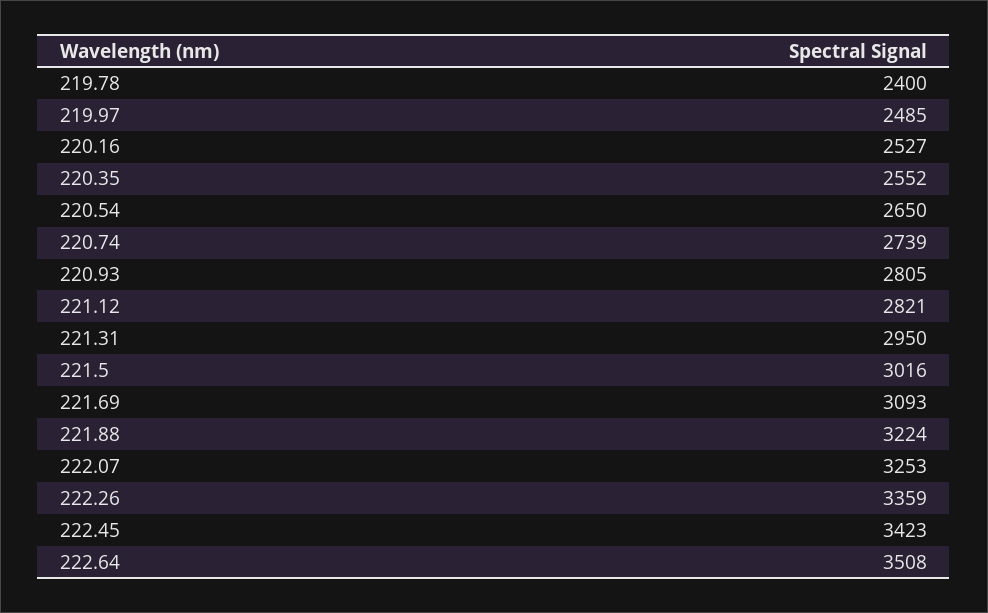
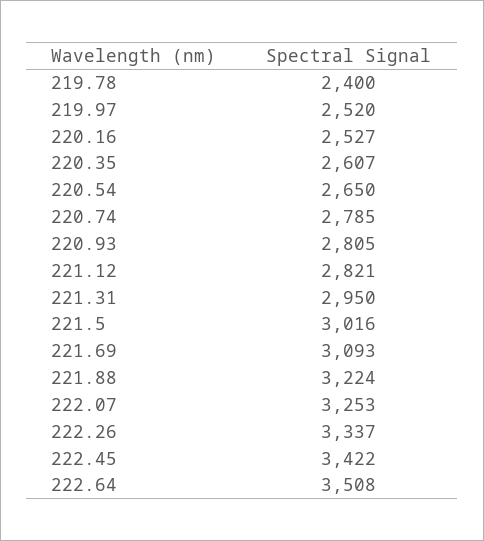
  {
    "219.78": 2400,
-   "219.97": 2485,
+   "219.97": 2520,
    "220.16": 2527,
-   "220.35": 2552,
+   "220.35": 2607,
    "220.54": 2650,
-   "220.74": 2739,
+   "220.74": 2785,
    "220.93": 2805,
    "221.12": 2821,
    "221.31": 2950,
    "221.5": 3016,
    "221.69": 3093,
    "221.88": 3224,
    "222.07": 3253,
-   "222.26": 3359,
+   "222.26": 3337,
-   "222.45": 3423,
+   "222.45": 3422,
    "222.64": 3508
  }

